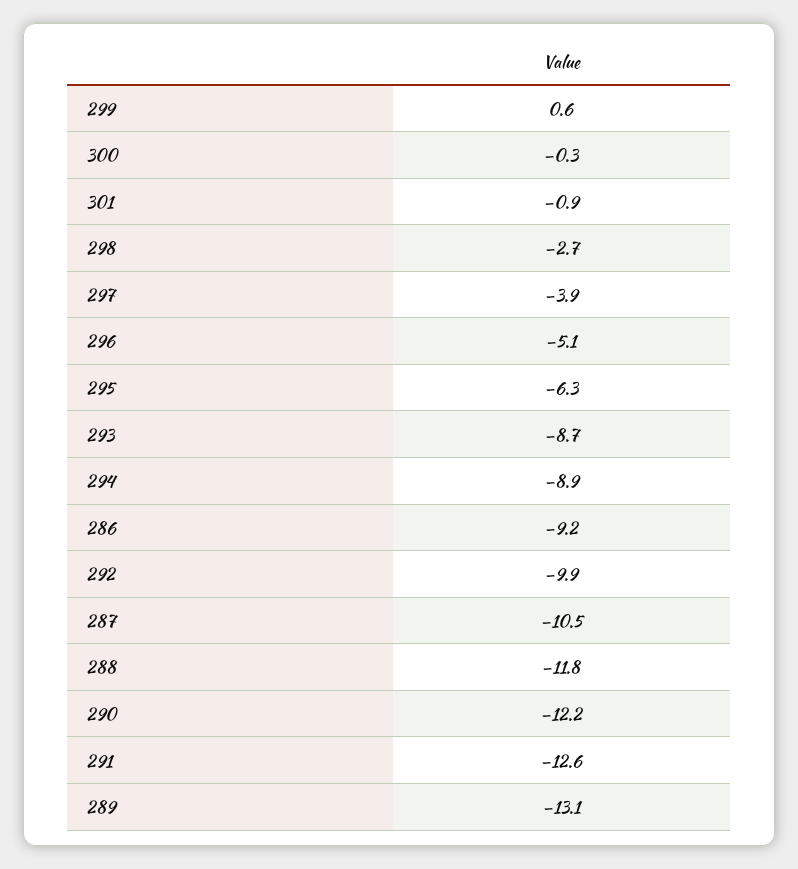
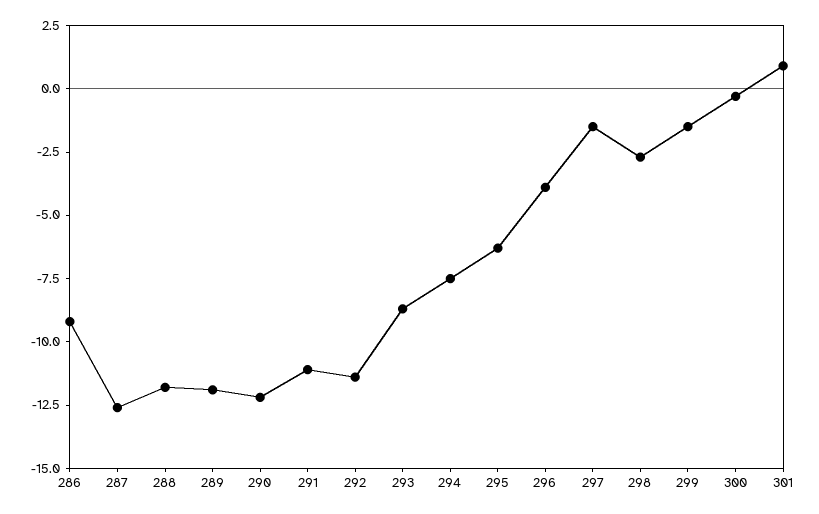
  {
-   "299": 0.6,
+   "299": -1.5,
    "300": -0.3,
-   "301": -0.9,
+   "301": 1,
    "298": -2.7,
-   "297": -3.9,
+   "297": -1.5,
-   "296": -5.1,
+   "296": -4,
    "295": -6.3,
    "293": -8.7,
-   "294": -8.9,
+   "294": -7.5,
    "286": -9.2,
-   "292": -9.9,
+   "292": -11.5,
-   "287": -10.5,
+   "287": -12.5,
    "288": -11.8,
    "290": -12.2,
-   "291": -12.6,
+   "291": -11,
-   "289": -13.1
+   "289": -12
  }

